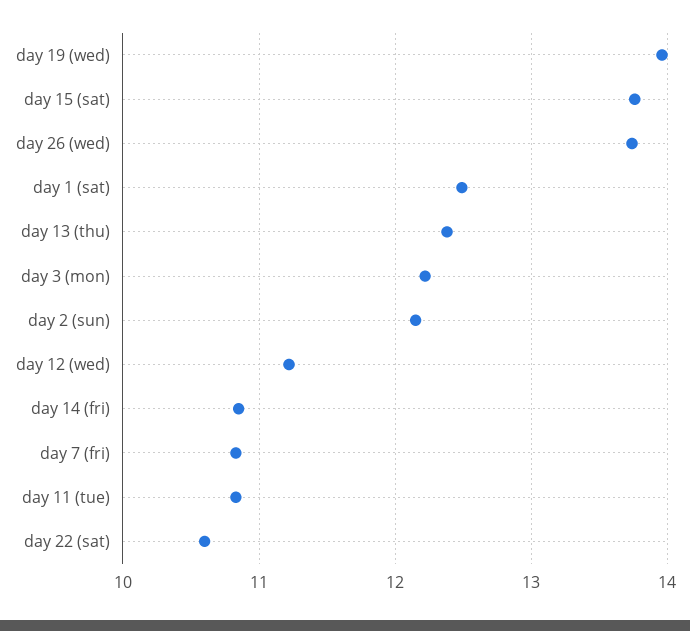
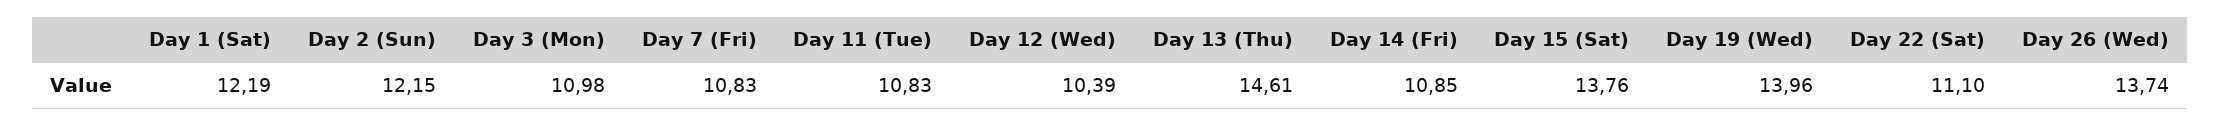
  {
    "day 19 (wed)": 13.96,
    "day 15 (sat)": 13.76,
    "day 26 (wed)": 13.74,
-   "day 1 (sat)": 12.5,
+   "day 1 (sat)": 12.19,
-   "day 13 (thu)": 12.4,
+   "day 13 (thu)": 14.61,
-   "day 3 (mon)": 12.2,
+   "day 3 (mon)": 10.98,
    "day 2 (sun)": 12.15,
-   "day 12 (wed)": 11.2,
+   "day 12 (wed)": 10.39,
    "day 14 (fri)": 10.85,
    "day 7 (fri)": 10.83,
    "day 11 (tue)": 10.83,
-   "day 22 (sat)": 10.6
+   "day 22 (sat)": 11.1
  }

